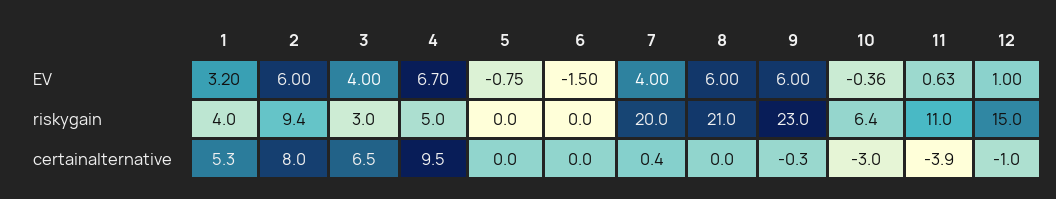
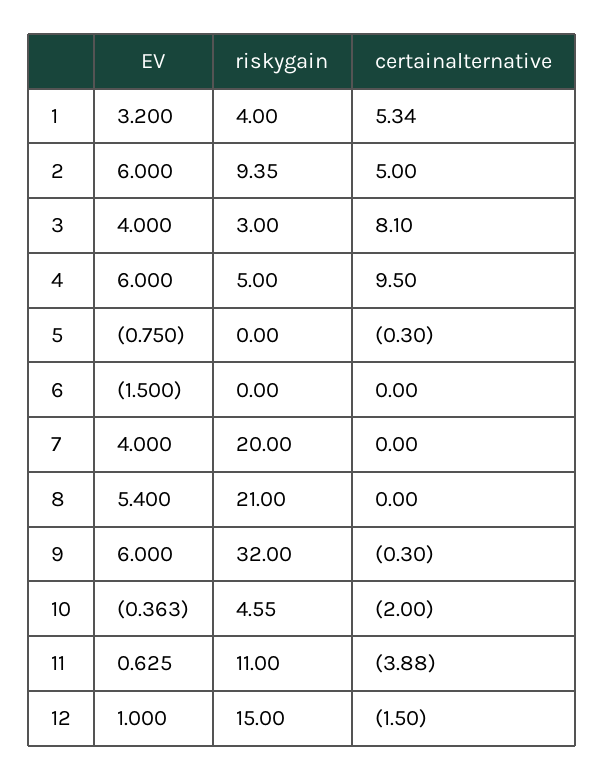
  {
    "1": {
      "EV": 3.2,
      "riskygain": 4,
      "certainalternative": 5.34
    },
    "2": {
      "EV": 6,
      "riskygain": 9.35,
-     "certainalternative": 8
+     "certainalternative": 5
    },
    "3": {
      "EV": 4,
      "riskygain": 3,
-     "certainalternative": 6.5
+     "certainalternative": 8.1
    },
    "4": {
-     "EV": 6.7,
+     "EV": 6,
      "riskygain": 5,
      "certainalternative": 9.5
    },
    "5": {
      "EV": -0.75,
      "riskygain": 0,
-     "certainalternative": 0
+     "certainalternative": -0.3
    },
    "6": {
      "EV": -1.5,
      "riskygain": 0,
      "certainalternative": 0
    },
    "7": {
      "EV": 4,
      "riskygain": 20,
-     "certainalternative": 0.4
+     "certainalternative": 0
    },
    "8": {
-     "EV": 6,
+     "EV": 5.4,
      "riskygain": 21,
      "certainalternative": 0
    },
    "9": {
      "EV": 6,
-     "riskygain": 23,
+     "riskygain": 32,
      "certainalternative": -0.3
    },
    "10": {
      "EV": -0.363,
-     "riskygain": 6.4,
+     "riskygain": 4.55,
-     "certainalternative": -3
+     "certainalternative": -2
    },
    "11": {
      "EV": 0.625,
      "riskygain": 11,
      "certainalternative": -3.88
    },
    "12": {
      "EV": 1,
      "riskygain": 15,
-     "certainalternative": -1
+     "certainalternative": -1.5
    }
  }

